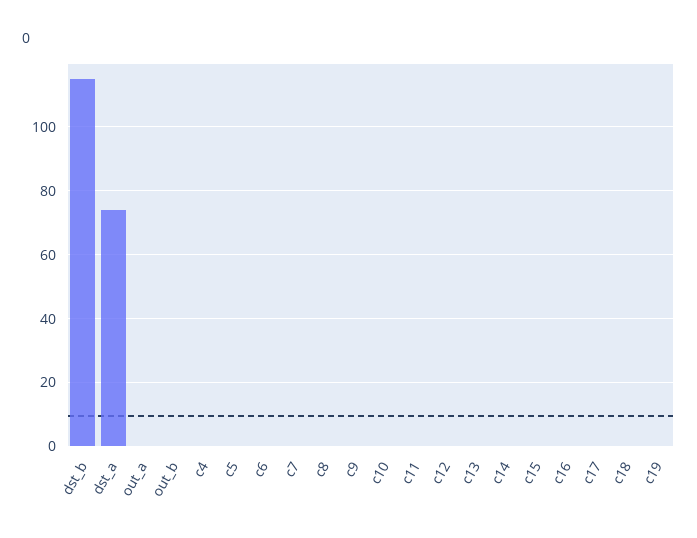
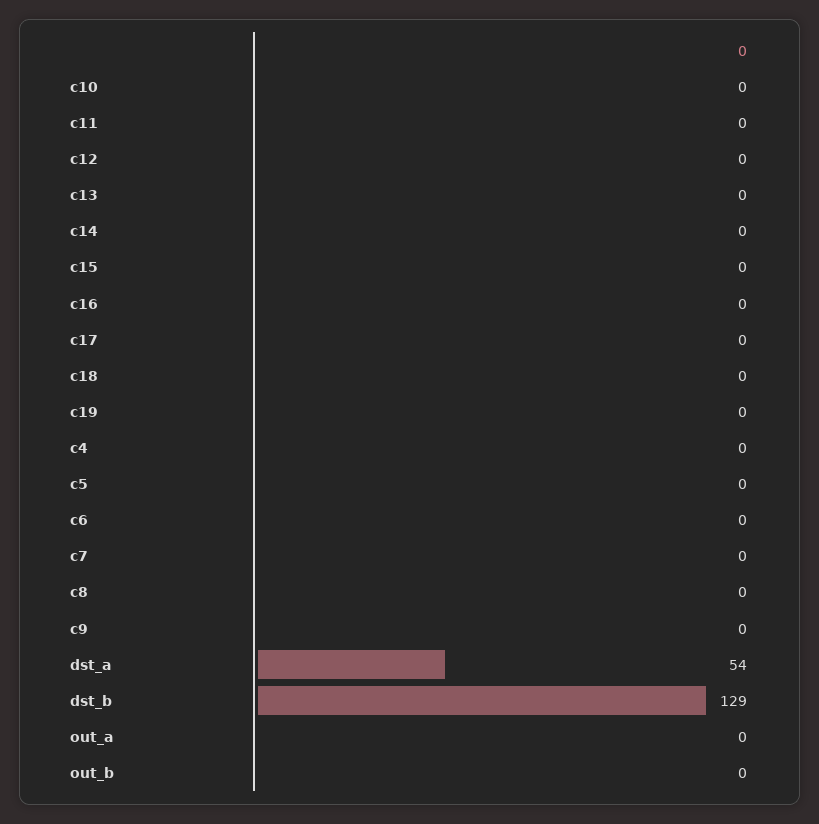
  {
-   "dst_b": 115,
+   "dst_b": 129,
-   "dst_a": 75,
+   "dst_a": 54,
    "out_a": 0,
    "out_b": 0,
    "c4": 0,
    "c5": 0,
    "c6": 0,
    "c7": 0,
    "c8": 0,
    "c9": 0,
    "c10": 0,
    "c11": 0,
    "c12": 0,
    "c13": 0,
    "c14": 0,
    "c15": 0,
    "c16": 0,
    "c17": 0,
    "c18": 0,
    "c19": 0
  }

